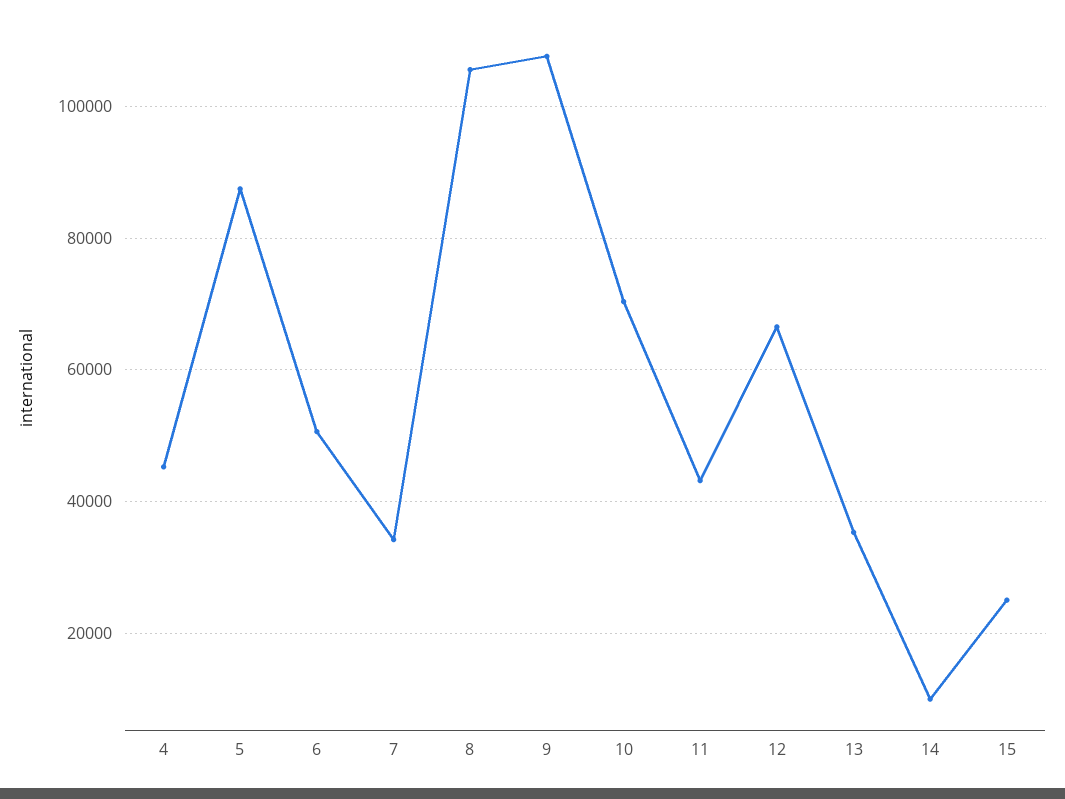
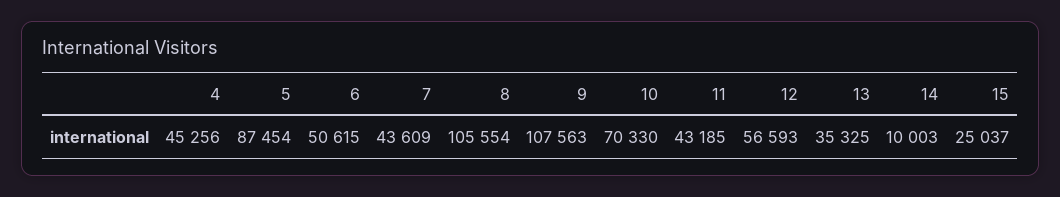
  {
    "4": 45256,
    "5": 87454,
    "6": 50615,
-   "7": 34000,
+   "7": 43609,
    "8": 105554,
    "9": 107563,
    "10": 70330,
    "11": 43185,
-   "12": 66000,
+   "12": 56593,
    "13": 35325,
    "14": 10003,
    "15": 25037
  }

